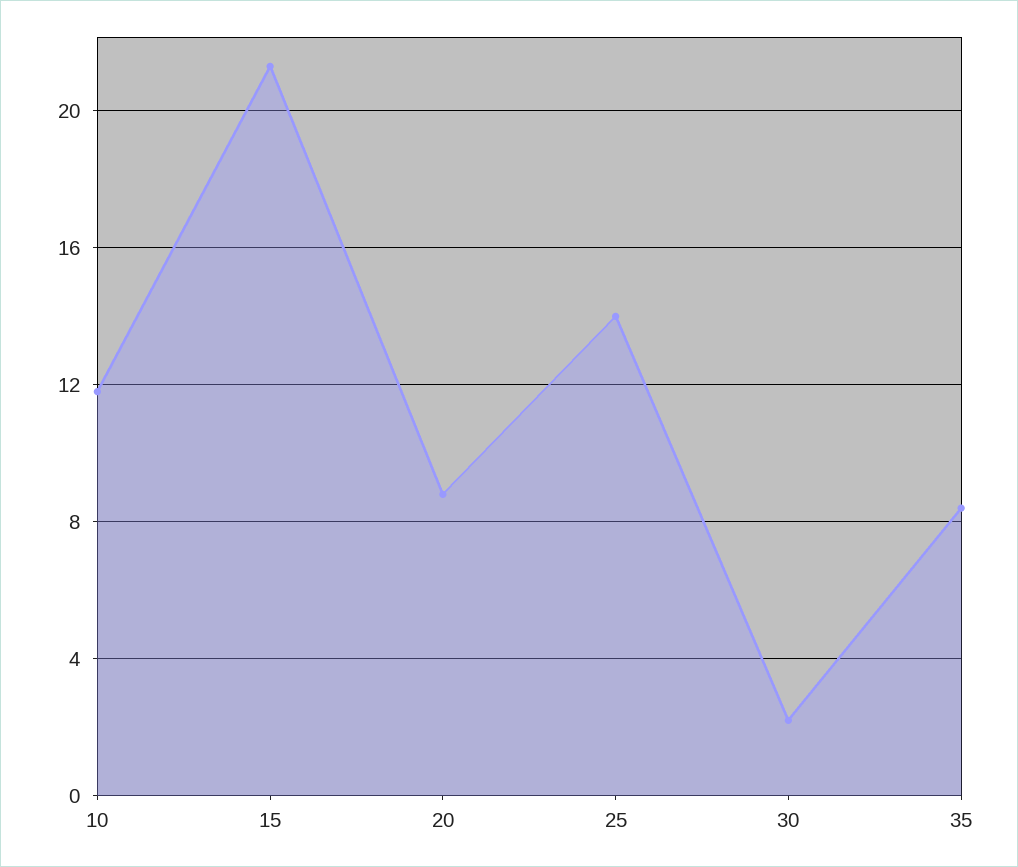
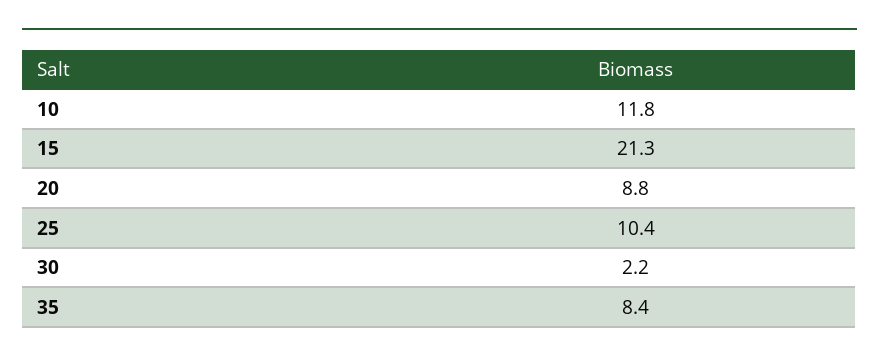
  {
    "10": 11.8,
    "15": 21.3,
    "20": 8.8,
-   "25": 14,
+   "25": 10.4,
    "30": 2.2,
    "35": 8.4
  }

